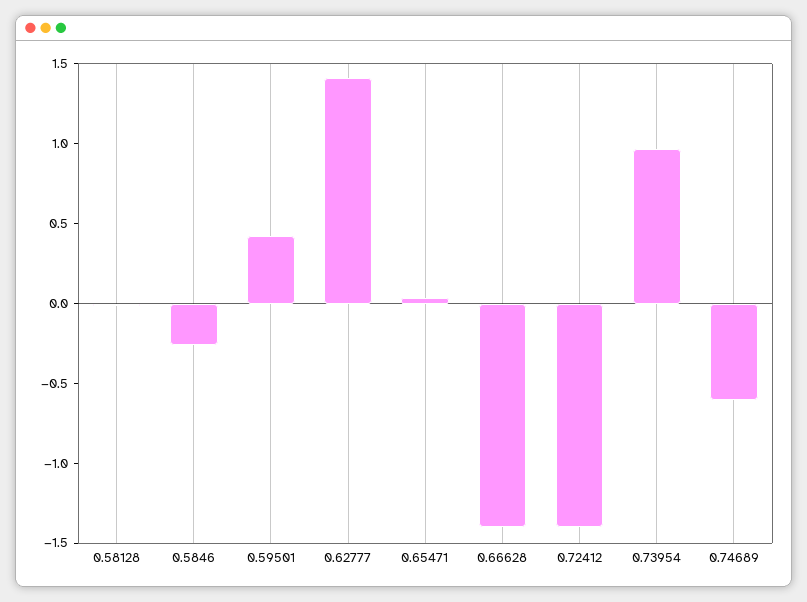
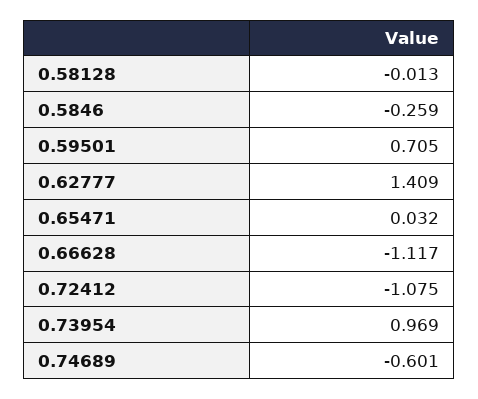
  {
    "0.58128": -0.013,
    "0.5846": -0.259,
-   "0.59501": 0.4,
+   "0.59501": 0.705,
    "0.62777": 1.409,
    "0.65471": 0.032,
-   "0.66628": -1.4,
+   "0.66628": -1.117,
-   "0.72412": -1.4,
+   "0.72412": -1.075,
    "0.73954": 0.969,
    "0.74689": -0.601
  }

